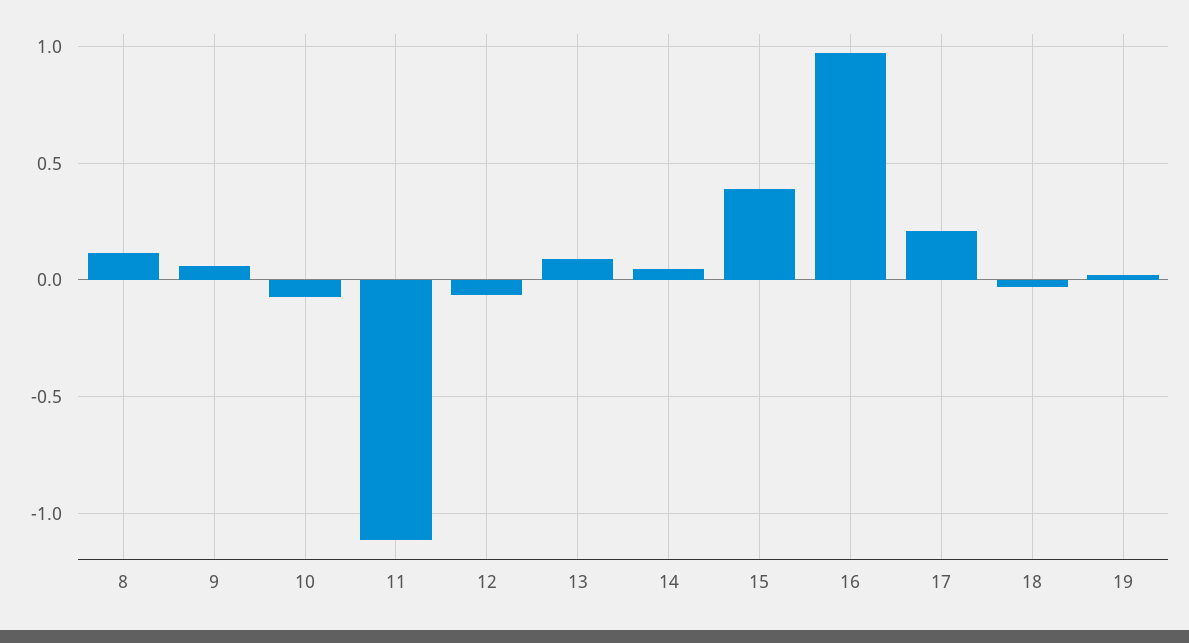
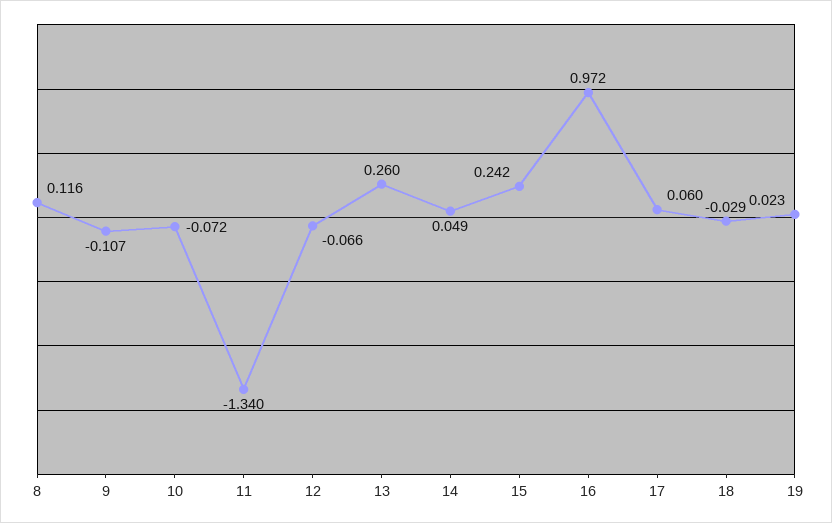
  {
    "8": 0.116,
-   "9": 0.05,
+   "9": -0.107,
    "10": -0.072,
-   "11": -1.1,
+   "11": -1.34,
    "12": -0.066,
-   "13": 0.1,
+   "13": 0.26,
    "14": 0.049,
-   "15": 0.4,
+   "15": 0.242,
    "16": 0.972,
-   "17": 0.2,
+   "17": 0.06,
    "18": -0.029,
    "19": 0.023
  }

